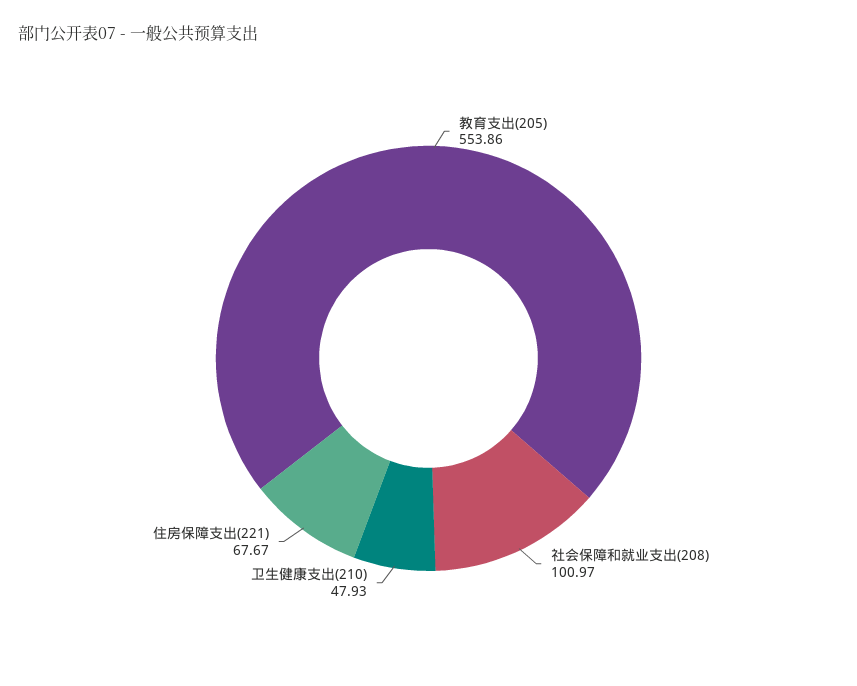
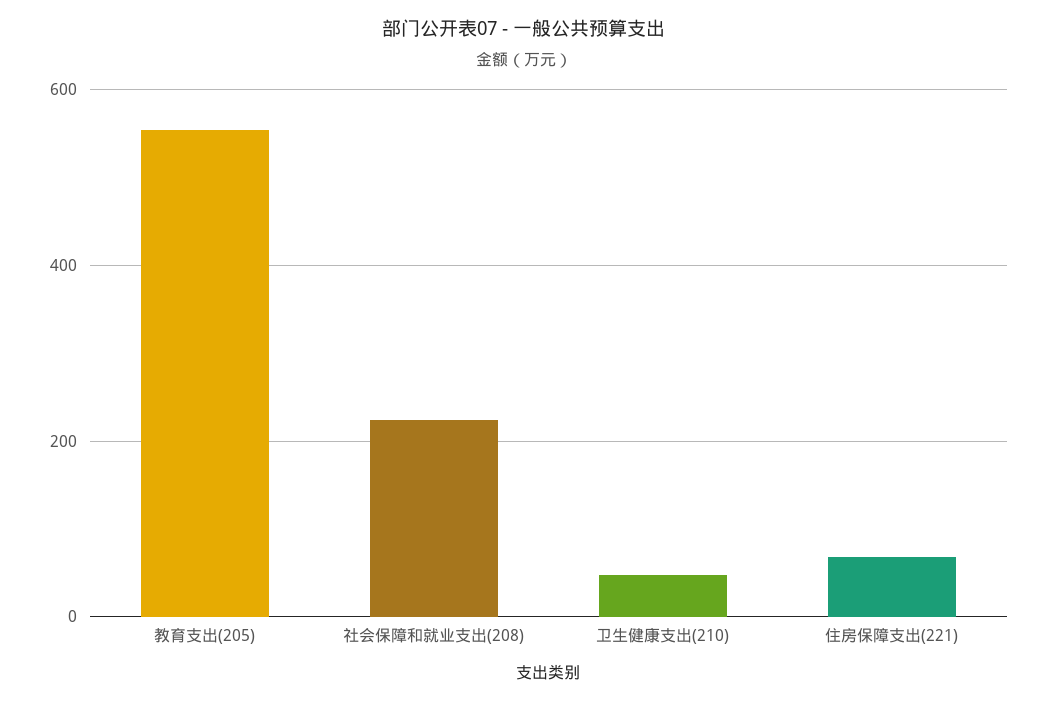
  {
    "教育支出(205)": 553.86,
-   "社会保障和就业支出(208)": 100.97,
+   "社会保障和就业支出(208)": 220,
    "卫生健康支出(210)": 47.93,
    "住房保障支出(221)": 67.67
  }

